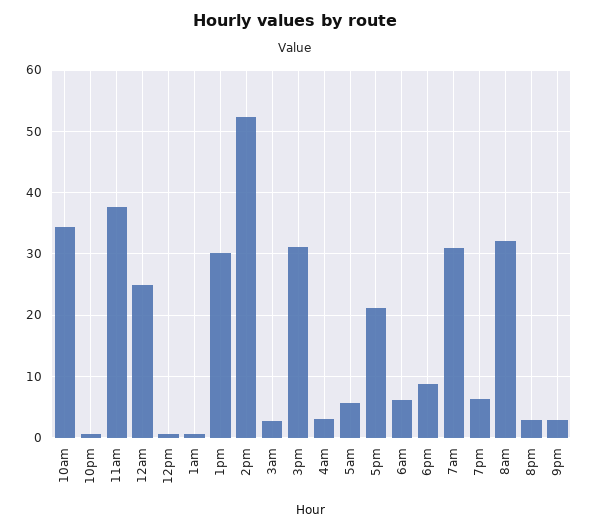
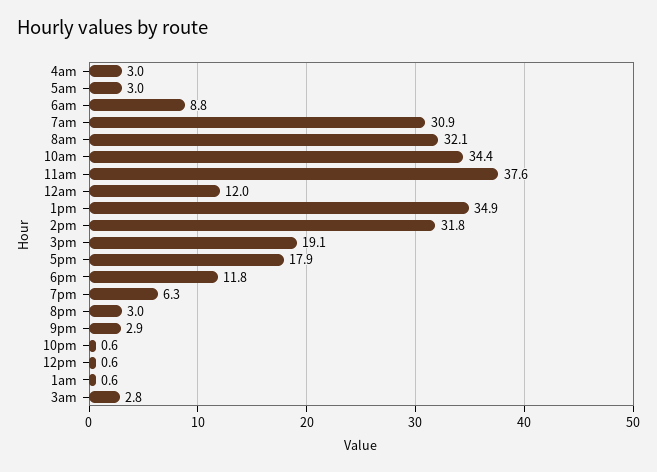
  {
    "10am": 34.4,
    "10pm": 0.6,
    "11am": 37.6,
-   "12am": 25,
+   "12am": 12,
    "12pm": 0.6,
    "1am": 0.6,
-   "1pm": 30,
+   "1pm": 34.9,
-   "2pm": 52,
+   "2pm": 31.8,
    "3am": 2.8,
-   "3pm": 31,
+   "3pm": 19.1,
    "4am": 3,
-   "5am": 6,
+   "5am": 3,
-   "5pm": 21,
+   "5pm": 17.9,
-   "6am": 6,
+   "6am": 8.8,
-   "6pm": 9,
+   "6pm": 11.8,
    "7am": 30.9,
    "7pm": 6.3,
    "8am": 32.1,
    "8pm": 3,
    "9pm": 2.9
  }

